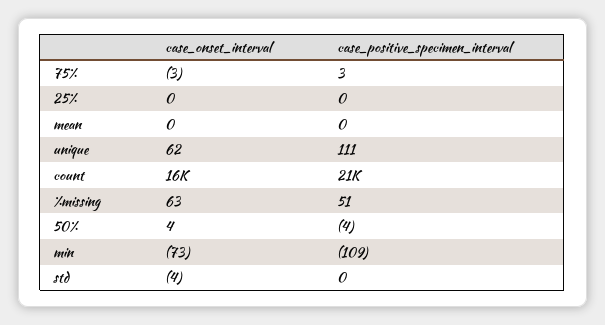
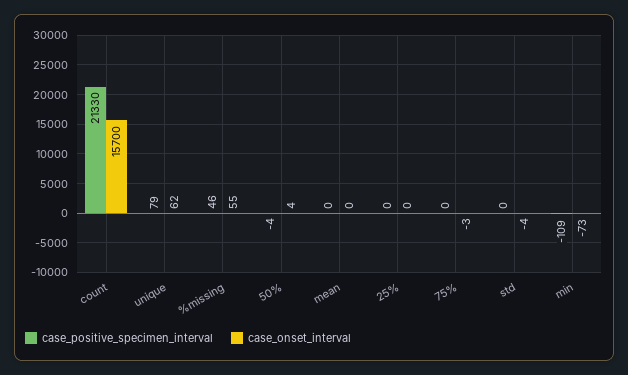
  {
    "case_onset_interval": {
      "75%": -3,
      "25%": 0,
      "mean": 0,
      "unique": 62,
      "count": 15700,
-     "%missing": 63,
+     "%missing": 55,
      "50%": 4,
      "min": -73,
      "std": -4
    },
    "case_positive_specimen_interval": {
-     "75%": 3,
+     "75%": 0,
      "25%": 0,
      "mean": 0,
-     "unique": 111,
+     "unique": 79,
      "count": 21330,
-     "%missing": 51,
+     "%missing": 46,
      "50%": -4,
      "min": -109,
      "std": 0
    }
  }

